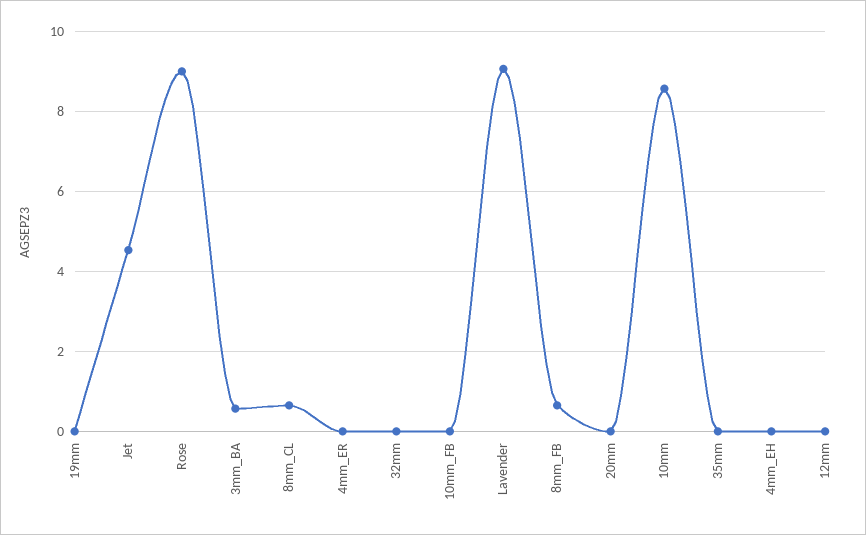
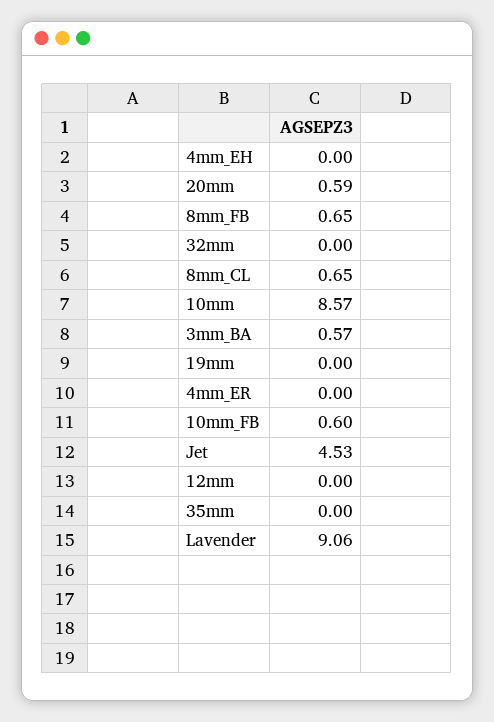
  {
    "19mm": 0,
    "Jet": 4.53,
-   "Rose": 9,
    "3mm_BA": 0.57,
    "8mm_CL": 0.65,
    "4mm_ER": 0,
    "32mm": 0,
-   "10mm_FB": 0,
+   "10mm_FB": 0.6,
    "Lavender": 9.06,
    "8mm_FB": 0.65,
-   "20mm": 0,
+   "20mm": 0.59,
    "10mm": 8.57,
    "35mm": 0,
    "4mm_EH": 0,
    "12mm": 0
  }

